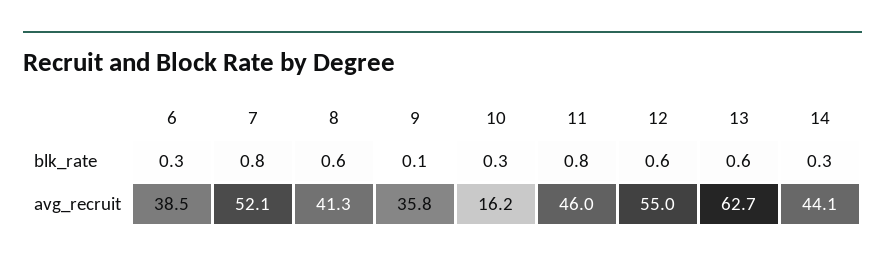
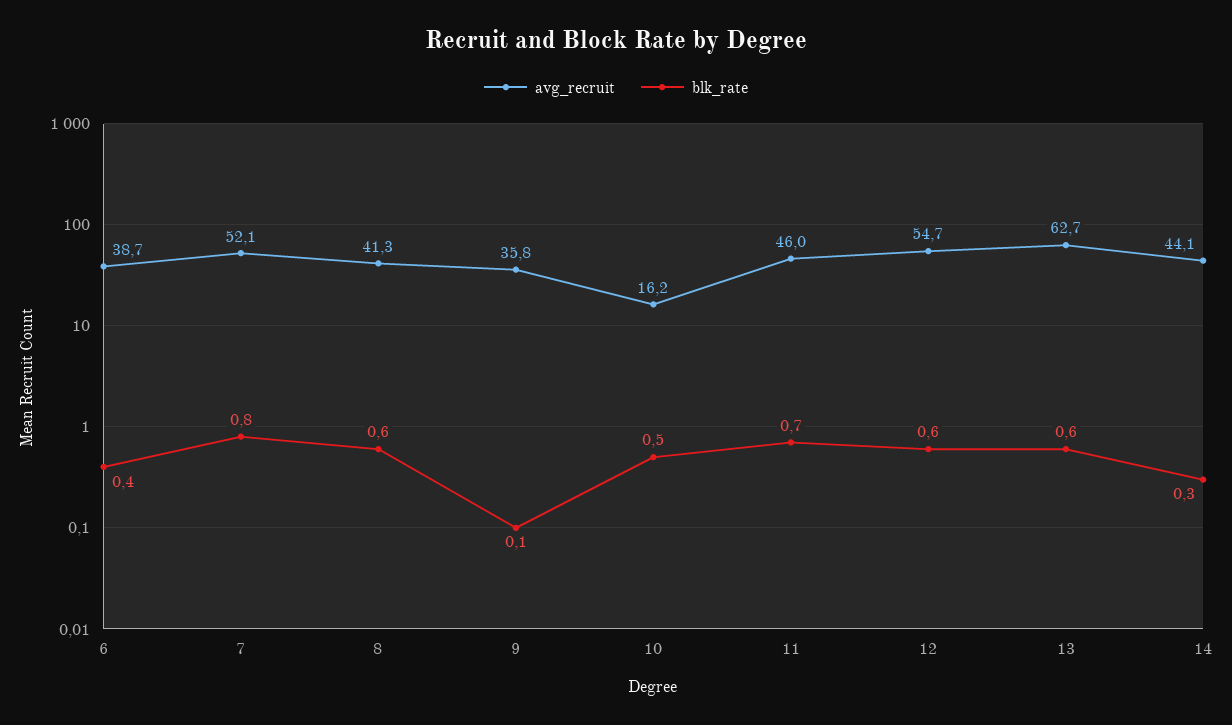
  {
    "blk_rate": {
-     "6": 0.3,
+     "6": 0.4,
      "7": 0.8,
      "8": 0.6,
      "9": 0.1,
-     "10": 0.3,
+     "10": 0.5,
-     "11": 0.8,
+     "11": 0.7,
      "12": 0.6,
      "13": 0.6,
      "14": 0.3
    },
    "avg_recruit": {
-     "6": 38.5,
+     "6": 38.7,
      "7": 52.1,
      "8": 41.3,
      "9": 35.8,
      "10": 16.2,
      "11": 46,
-     "12": 55,
+     "12": 54.7,
      "13": 62.7,
      "14": 44.1
    }
  }

